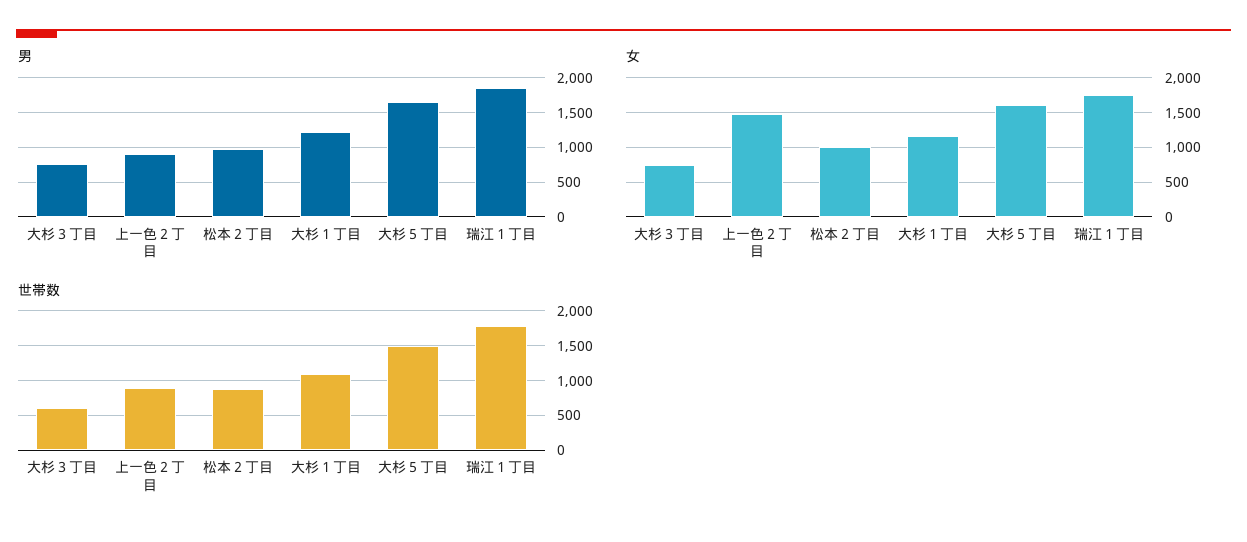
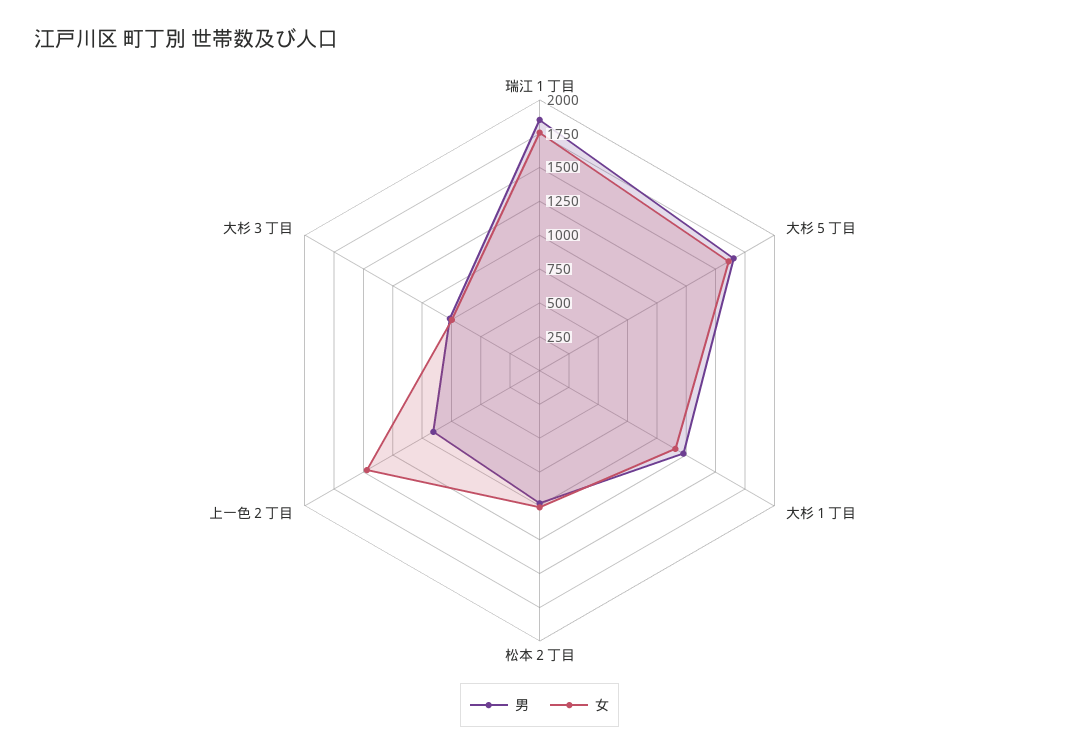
  {
    "男": {
      "大杉３丁目": 800,
      "上一色２丁目": 900,
      "松本２丁目": 1000,
      "大杉１丁目": 1200,
      "大杉５丁目": 1700,
      "瑞江１丁目": 1900
    },
    "女": {
      "大杉３丁目": 700,
      "上一色２丁目": 1500,
      "松本２丁目": 1000,
      "大杉１丁目": 1200,
      "大杉５丁目": 1600,
      "瑞江１丁目": 1800
-   },
+   }
-   "世帯数": {
-     "大杉３丁目": 600,
-     "上一色２丁目": 900,
-     "松本２丁目": 900,
-     "大杉１丁目": 1100,
-     "大杉５丁目": 1500,
-     "瑞江１丁目": 1800
-   }
  }

